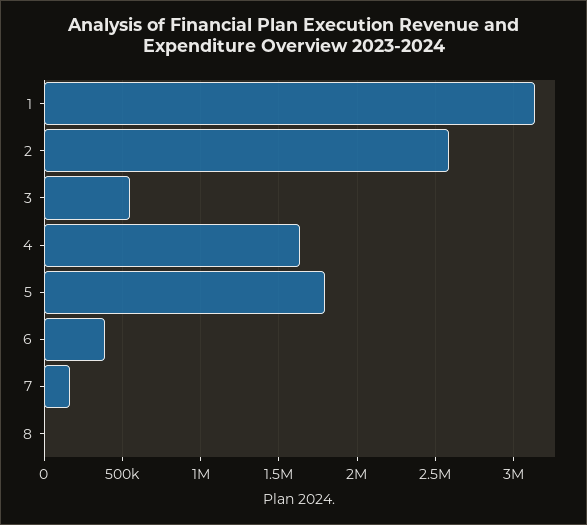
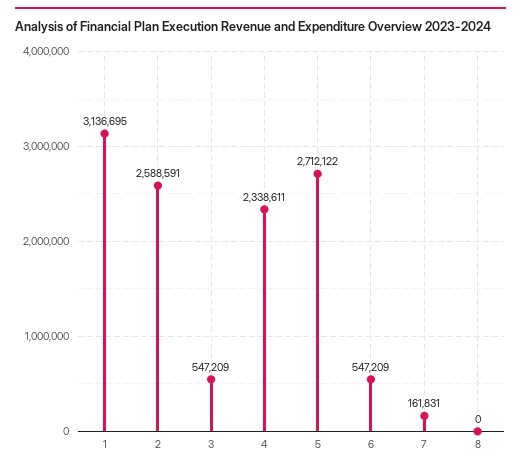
  {
    "1": 3136695,
    "2": 2588591,
    "3": 547209,
-   "4": 1650000,
+   "4": 2338611,
-   "5": 1800000,
+   "5": 2712122,
-   "6": 400000,
+   "6": 547209,
    "7": 161831,
    "8": 0
  }

